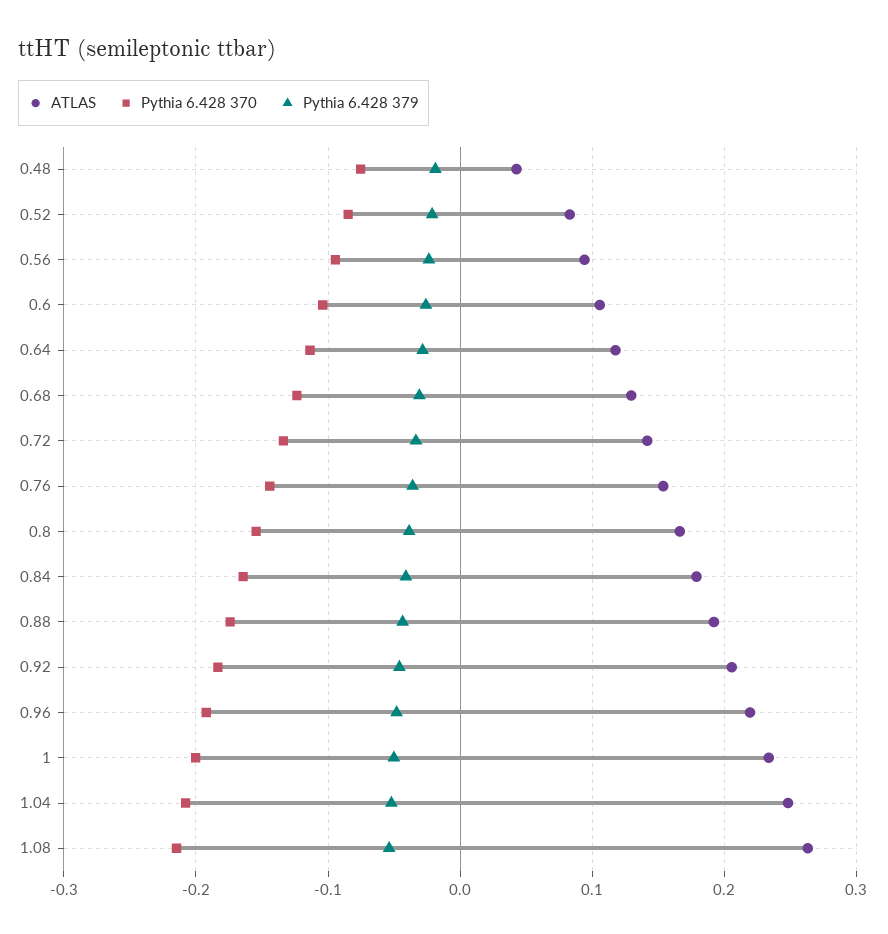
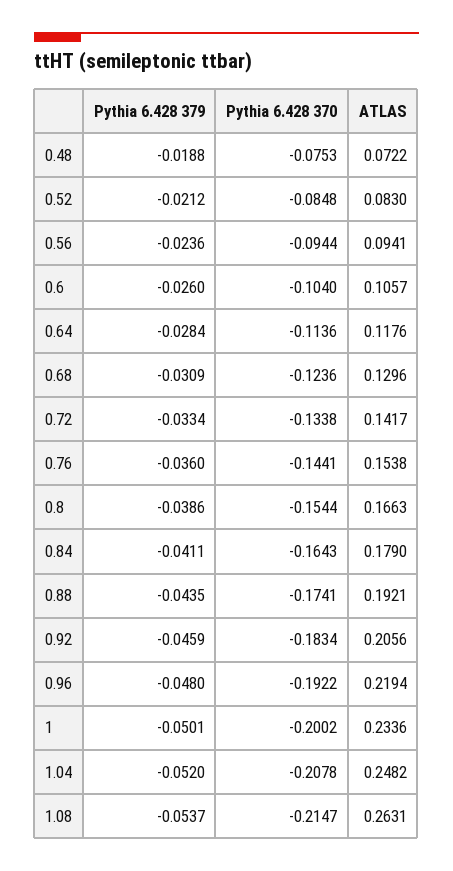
  {
    "ATLAS": {
-     "0.48": 0.04,
+     "0.48": 0.0722,
      "0.52": 0.083,
      "0.56": 0.0941,
      "0.6": 0.1057,
      "0.64": 0.1176,
      "0.68": 0.1296,
      "0.72": 0.1417,
      "0.76": 0.1538,
      "0.8": 0.1663,
      "0.84": 0.179,
      "0.88": 0.1921,
      "0.92": 0.2056,
      "0.96": 0.2194,
      "1": 0.2336,
      "1.04": 0.2482,
      "1.08": 0.2631
    },
    "Pythia 6.428 370": {
      "0.48": -0.0753,
      "0.52": -0.0848,
      "0.56": -0.0944,
      "0.6": -0.104,
      "0.64": -0.1136,
      "0.68": -0.1236,
      "0.72": -0.1338,
      "0.76": -0.1441,
      "0.8": -0.1544,
      "0.84": -0.1643,
      "0.88": -0.1741,
      "0.92": -0.1834,
      "0.96": -0.1922,
      "1": -0.2002,
      "1.04": -0.2078,
      "1.08": -0.2147
    },
    "Pythia 6.428 379": {
      "0.48": -0.0188,
      "0.52": -0.0212,
      "0.56": -0.0236,
      "0.6": -0.026,
      "0.64": -0.0284,
      "0.68": -0.0309,
      "0.72": -0.0334,
      "0.76": -0.036,
      "0.8": -0.0386,
      "0.84": -0.0411,
      "0.88": -0.0435,
      "0.92": -0.0459,
      "0.96": -0.048,
      "1": -0.0501,
      "1.04": -0.052,
      "1.08": -0.0537
    }
  }

